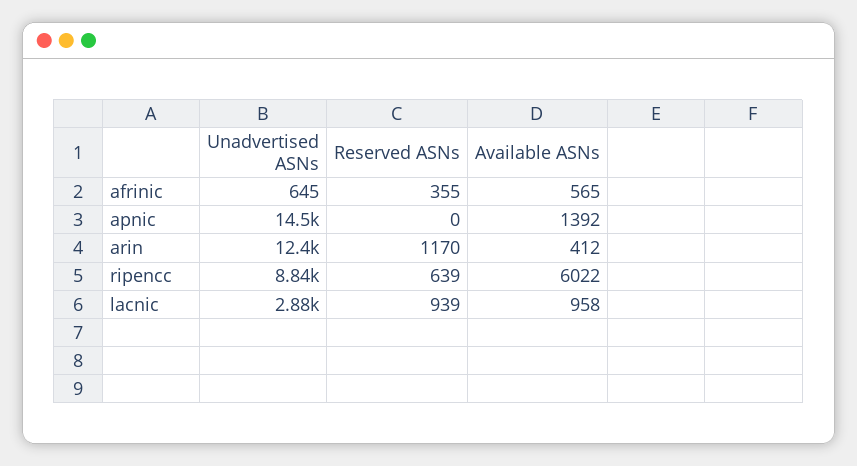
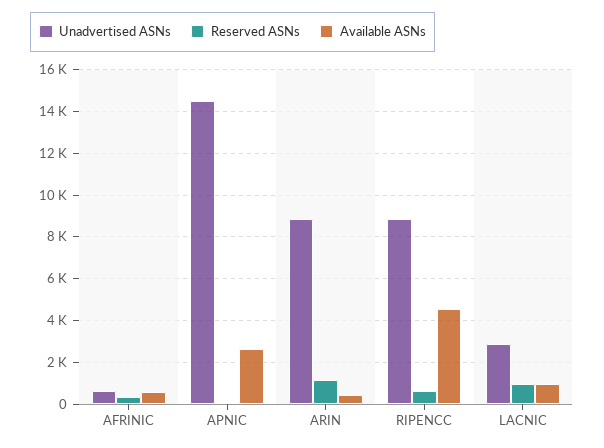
  {
    "Unadvertised ASNs": {
      "afrinic": 645,
      "apnic": 14500,
-     "arin": 12400,
+     "arin": 9000,
      "ripencc": 8840,
      "lacnic": 2880
    },
    "Reserved ASNs": {
      "afrinic": 355,
      "apnic": 0,
      "arin": 1170,
      "ripencc": 639,
      "lacnic": 939
    },
    "Available ASNs": {
      "afrinic": 565,
-     "apnic": 1392,
+     "apnic": 2500,
      "arin": 412,
-     "ripencc": 6022,
+     "ripencc": 4500,
      "lacnic": 958
    }
  }

